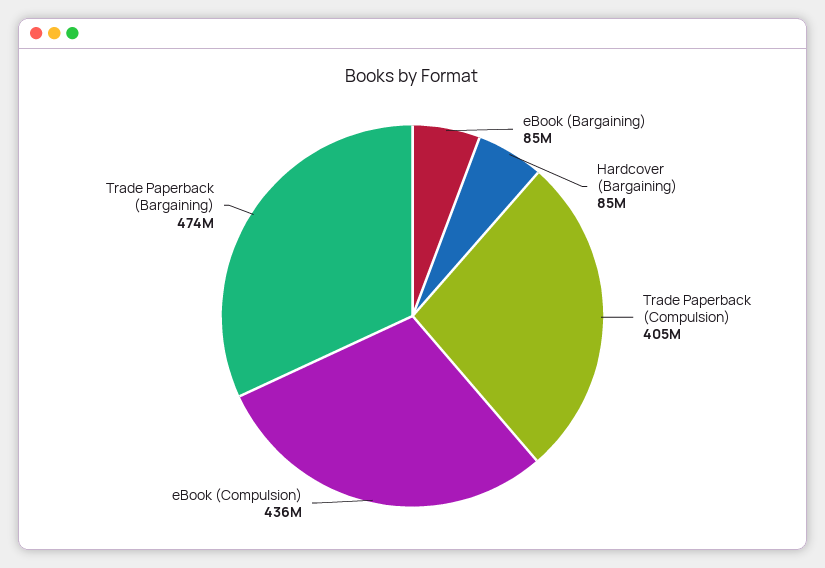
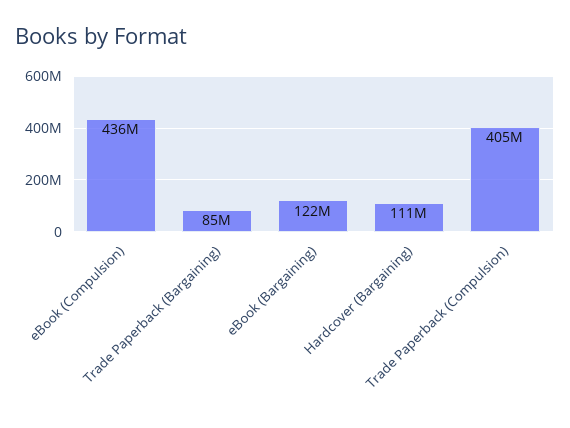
  {
-   "eBook (Bargaining)": 85000000,
+   "eBook (Bargaining)": 122000000,
-   "Hardcover (Bargaining)": 85000000,
+   "Hardcover (Bargaining)": 111000000,
    "Trade Paperback (Compulsion)": 405000000,
    "eBook (Compulsion)": 436000000,
-   "Trade Paperback (Bargaining)": 474000000
+   "Trade Paperback (Bargaining)": 85000000
  }

